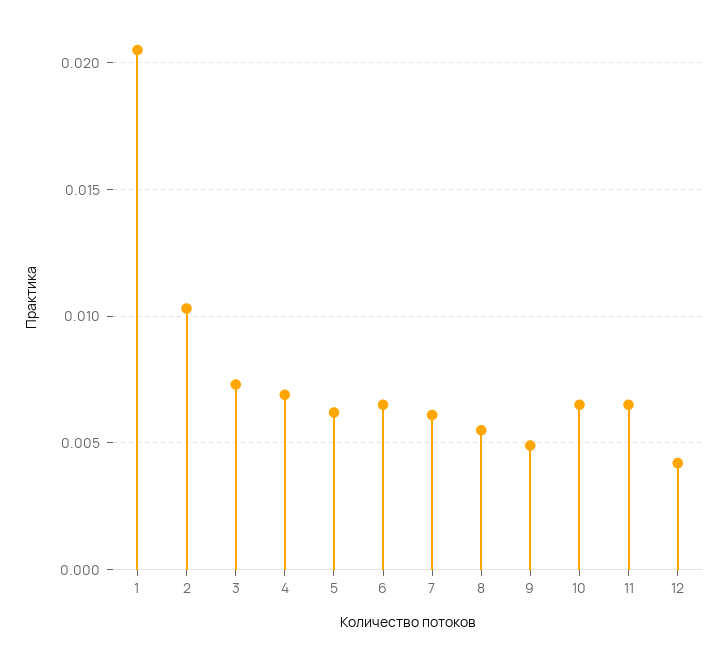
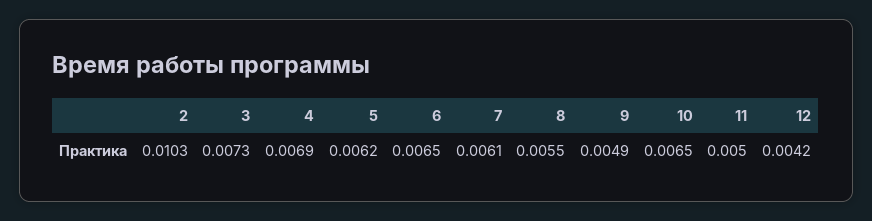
  {
-   "1": 0.0205,
    "2": 0.0103,
    "3": 0.0073,
    "4": 0.0069,
    "5": 0.0062,
    "6": 0.0065,
    "7": 0.0061,
    "8": 0.0055,
    "9": 0.0049,
    "10": 0.0065,
-   "11": 0.0065,
+   "11": 0.005,
    "12": 0.0042
  }

